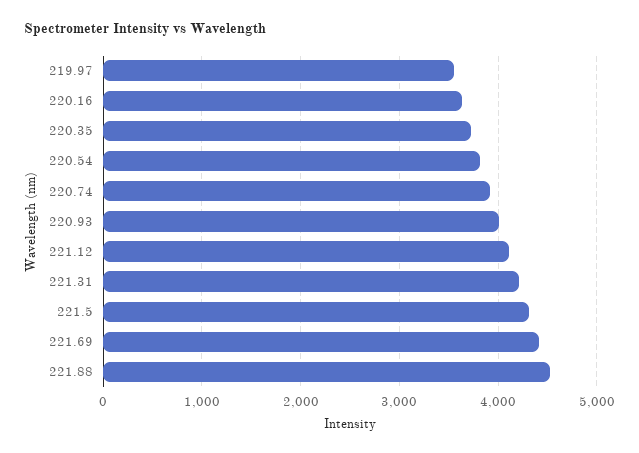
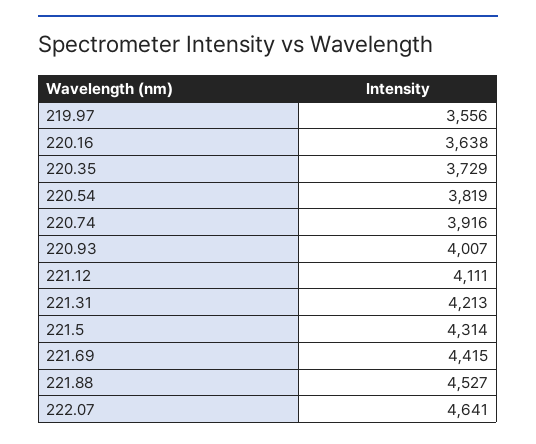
  {
    "219.97": 3556,
    "220.16": 3638,
    "220.35": 3729,
    "220.54": 3819,
    "220.74": 3916,
    "220.93": 4007,
    "221.12": 4111,
    "221.31": 4213,
    "221.5": 4314,
    "221.69": 4415,
-   "221.88": 4527
+   "221.88": 4527,
+   "222.07": 4641
  }

